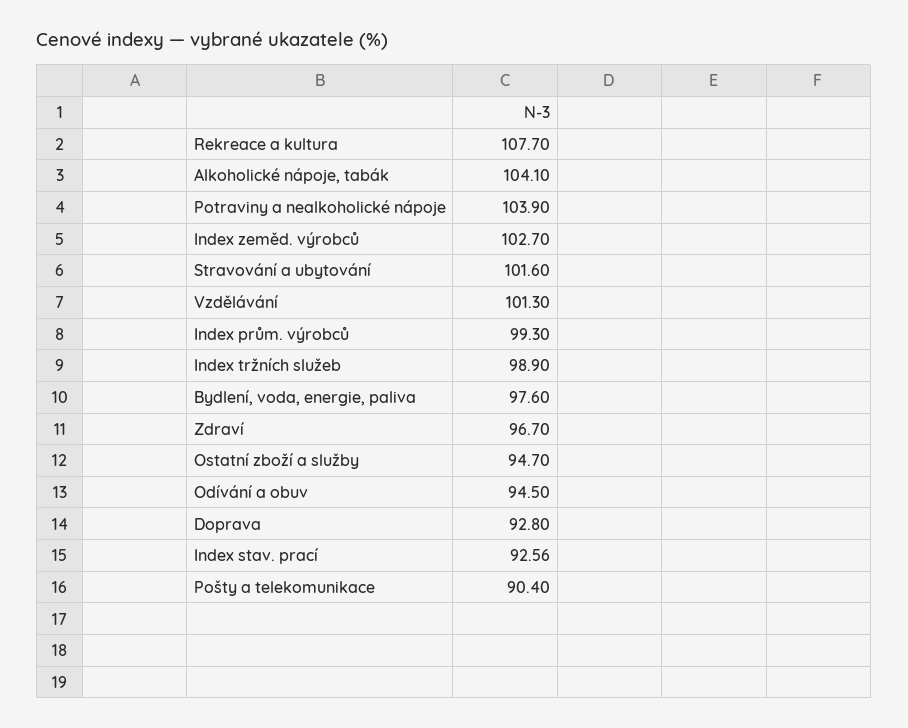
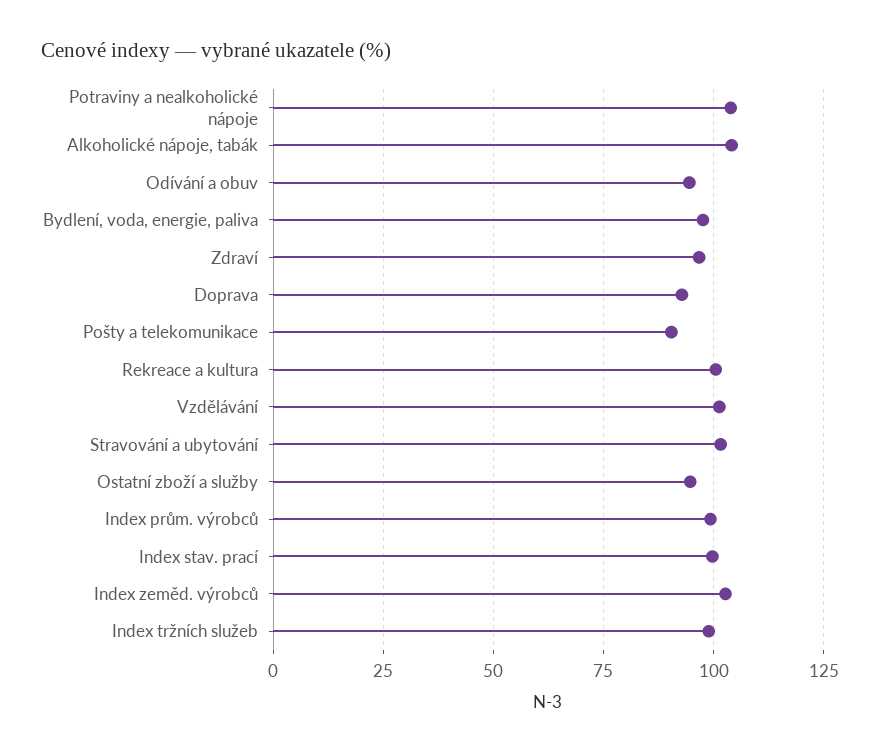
  {
-   "Rekreace a kultura": 107.7,
+   "Rekreace a kultura": 100,
    "Alkoholické nápoje, tabák": 104.1,
    "Potraviny a nealkoholické nápoje": 103.9,
    "Index zeměd. výrobců": 102.7,
    "Stravování a ubytování": 101.6,
    "Vzdělávání": 101.3,
    "Index prům. výrobců": 99.3,
    "Index tržních služeb": 98.9,
    "Bydlení, voda, energie, paliva": 97.6,
    "Zdraví": 96.7,
    "Ostatní zboží a služby": 94.7,
    "Odívání a obuv": 94.5,
    "Doprava": 92.8,
-   "Index stav. prací": 92.56,
+   "Index stav. prací": 100,
    "Pošty a telekomunikace": 90.4
  }

